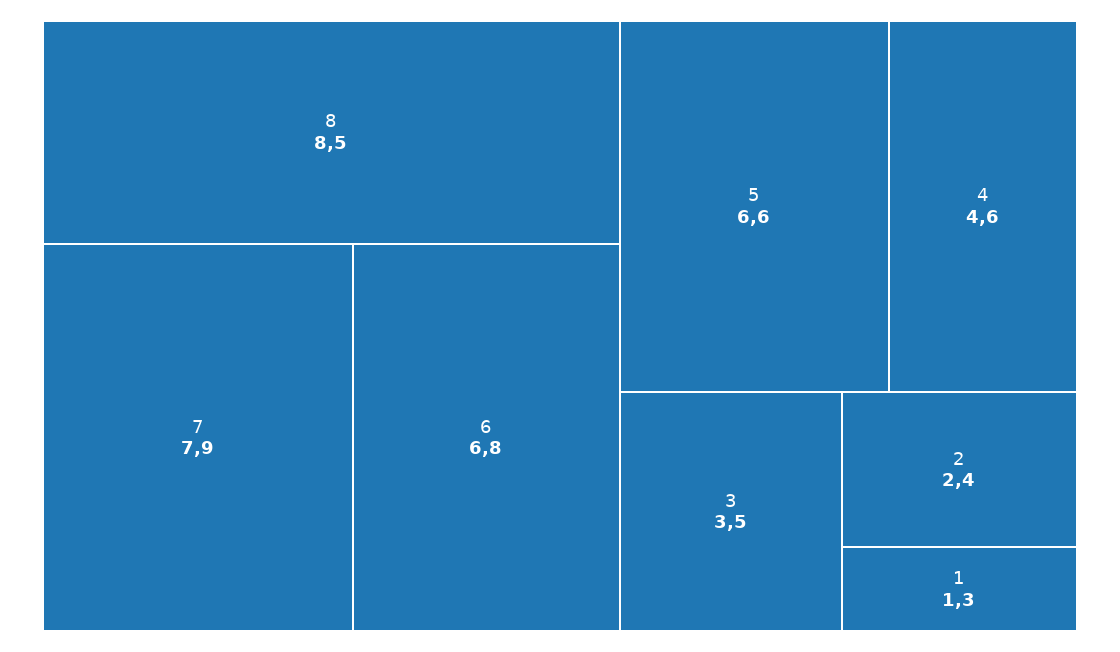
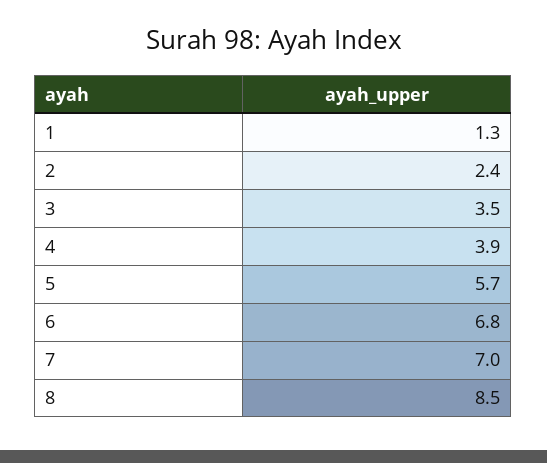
  {
    "8": 8.5,
-   "7": 7.9,
+   "7": 7,
    "6": 6.8,
-   "5": 6.6,
+   "5": 5.7,
-   "4": 4.6,
+   "4": 3.9,
    "3": 3.5,
    "2": 2.4,
    "1": 1.3
  }

